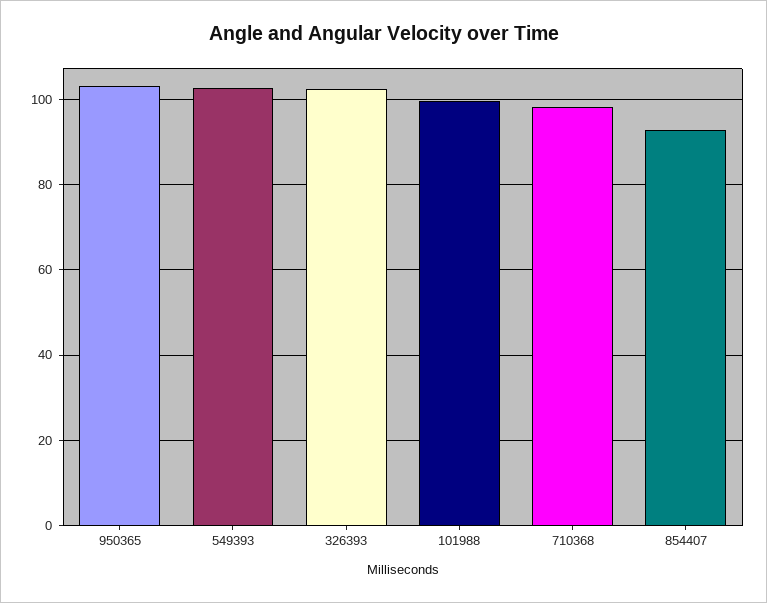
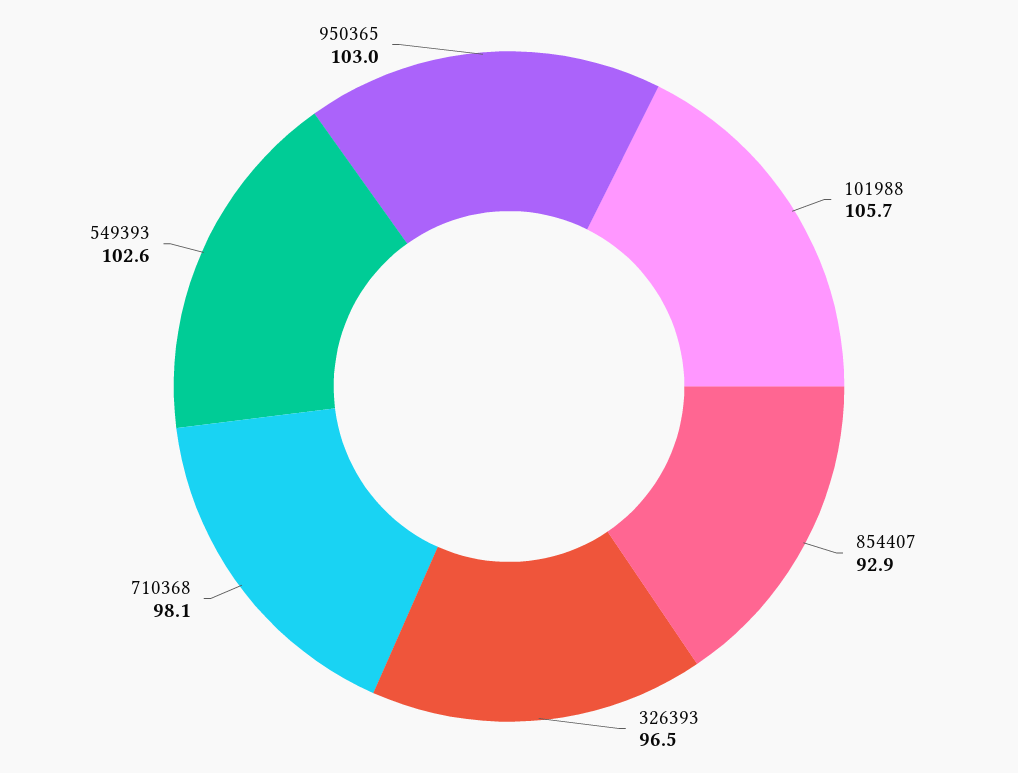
  {
    "950365": 103,
    "549393": 102.6,
-   "326393": 102,
+   "326393": 96.5,
-   "101988": 100,
+   "101988": 105.7,
    "710368": 98.1,
    "854407": 92.9
  }

